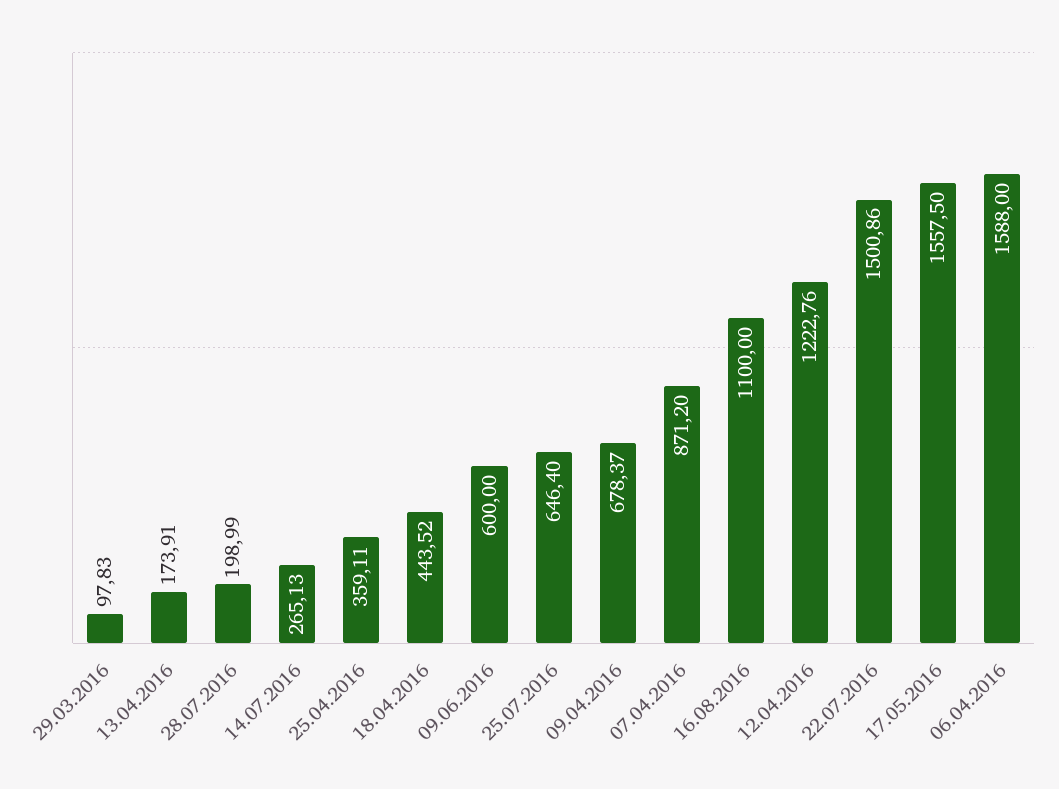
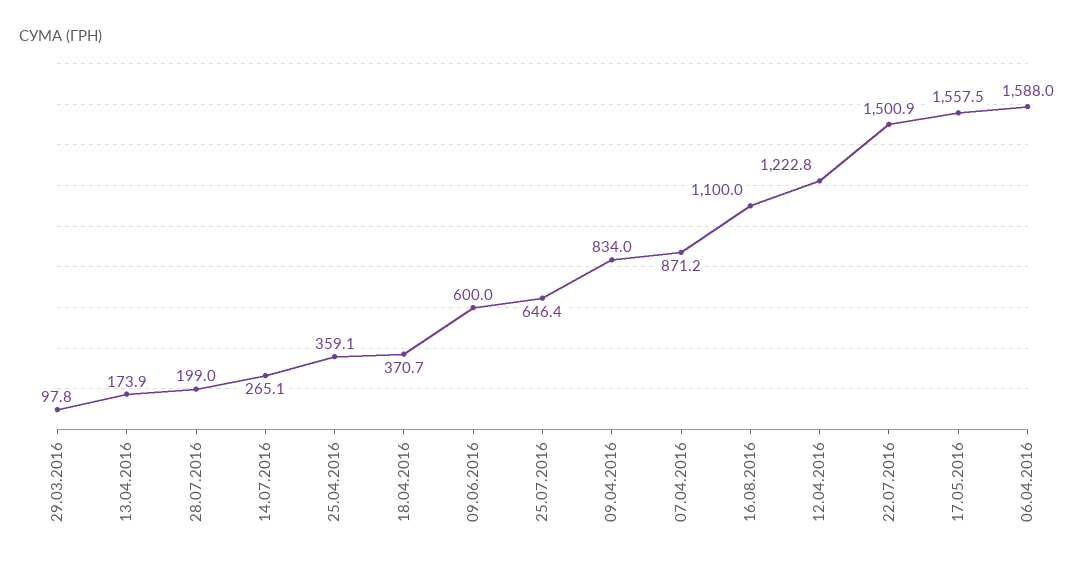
  {
    "29.03.2016": 97.83,
    "13.04.2016": 173.91,
    "28.07.2016": 198.99,
    "14.07.2016": 265.13,
    "25.04.2016": 359.11,
-   "18.04.2016": 443.52,
+   "18.04.2016": 370.7,
    "09.06.2016": 600,
    "25.07.2016": 646.4,
-   "09.04.2016": 678.37,
+   "09.04.2016": 834,
    "07.04.2016": 871.2,
    "16.08.2016": 1100,
    "12.04.2016": 1222.76,
    "22.07.2016": 1500.86,
    "17.05.2016": 1557.5,
    "06.04.2016": 1588
  }

